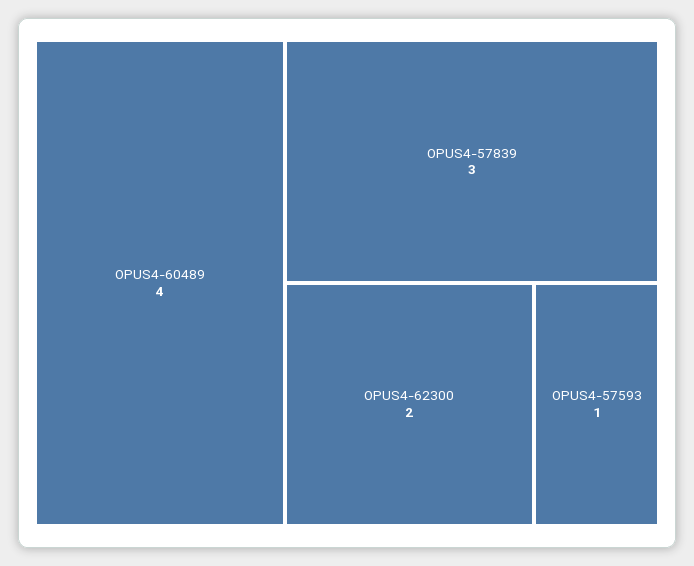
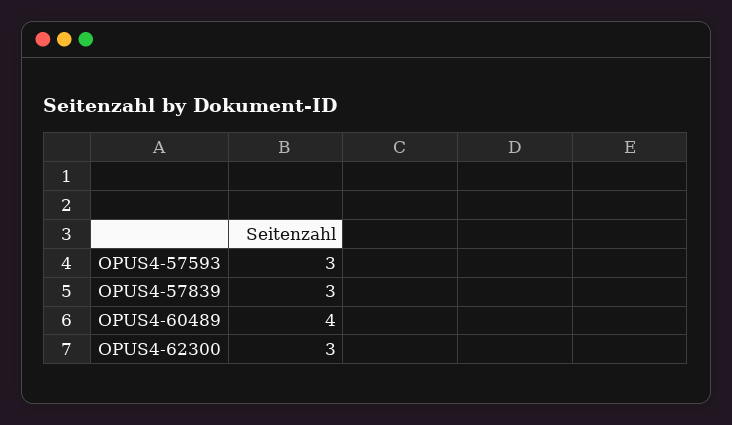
  {
    "OPUS4-60489": 4,
    "OPUS4-57839": 3,
-   "OPUS4-62300": 2,
+   "OPUS4-62300": 3,
-   "OPUS4-57593": 1
+   "OPUS4-57593": 3
  }

